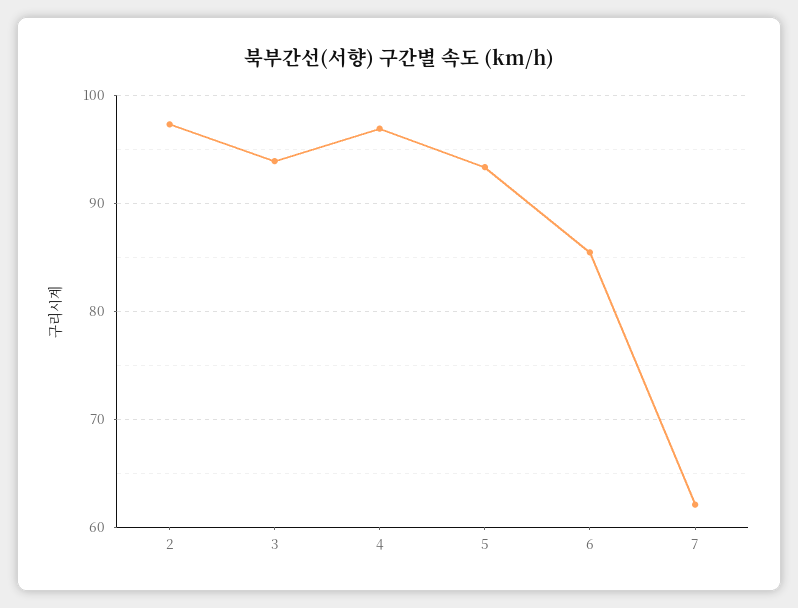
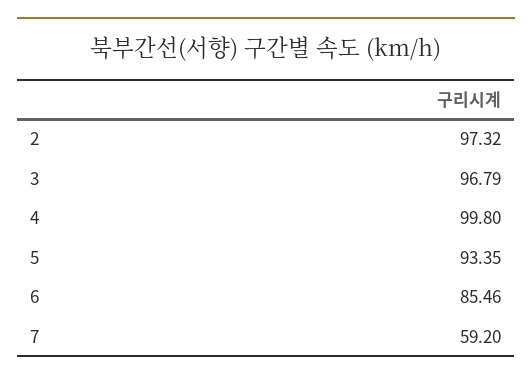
  {
    "2": 97.32,
-   "3": 94,
+   "3": 96.79,
-   "4": 97,
+   "4": 99.8,
    "5": 93.35,
    "6": 85.46,
-   "7": 62
+   "7": 59.2
  }

